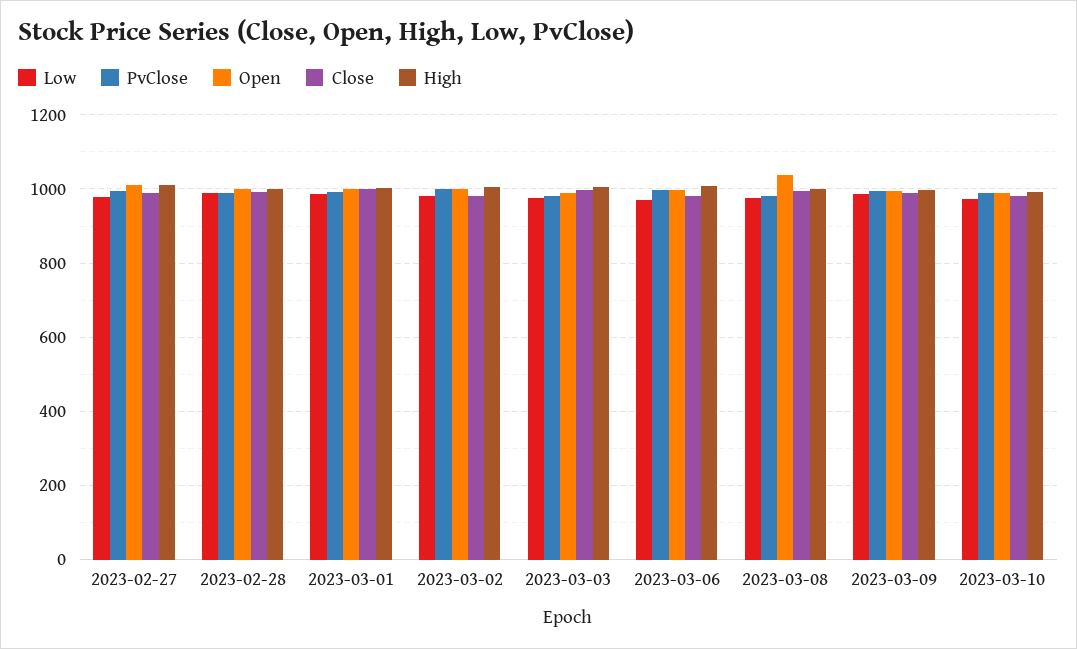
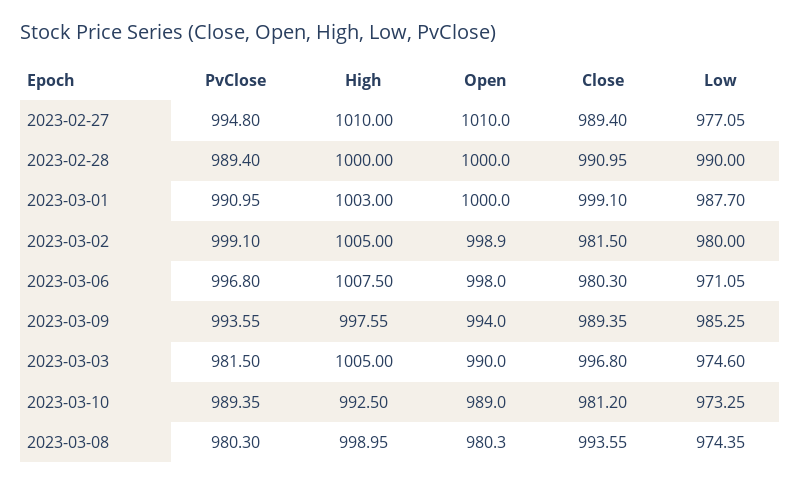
  {
    "Low": {
      "2023-02-27": 977.05,
      "2023-02-28": 990,
      "2023-03-01": 987.7,
      "2023-03-02": 980,
      "2023-03-03": 974.6,
      "2023-03-06": 971.05,
      "2023-03-08": 974.35,
      "2023-03-09": 985.25,
      "2023-03-10": 973.25
    },
    "PvClose": {
      "2023-02-27": 994.8,
      "2023-02-28": 989.4,
      "2023-03-01": 990.95,
      "2023-03-02": 999.1,
      "2023-03-03": 981.5,
      "2023-03-06": 996.8,
      "2023-03-08": 980.3,
      "2023-03-09": 993.55,
      "2023-03-10": 989.35
    },
    "Open": {
      "2023-02-27": 1010,
      "2023-02-28": 1000,
      "2023-03-01": 1000,
      "2023-03-02": 998.9,
      "2023-03-03": 990,
      "2023-03-06": 998,
-     "2023-03-08": 1040,
+     "2023-03-08": 980.3,
      "2023-03-09": 994,
      "2023-03-10": 989
    },
    "Close": {
      "2023-02-27": 989.4,
      "2023-02-28": 990.95,
      "2023-03-01": 999.1,
      "2023-03-02": 981.5,
      "2023-03-03": 996.8,
      "2023-03-06": 980.3,
      "2023-03-08": 993.55,
      "2023-03-09": 989.35,
      "2023-03-10": 981.2
    },
    "High": {
      "2023-02-27": 1010,
      "2023-02-28": 1000,
      "2023-03-01": 1003,
      "2023-03-02": 1005,
      "2023-03-03": 1005,
      "2023-03-06": 1007.5,
      "2023-03-08": 998.95,
      "2023-03-09": 997.55,
      "2023-03-10": 992.5
    }
  }

